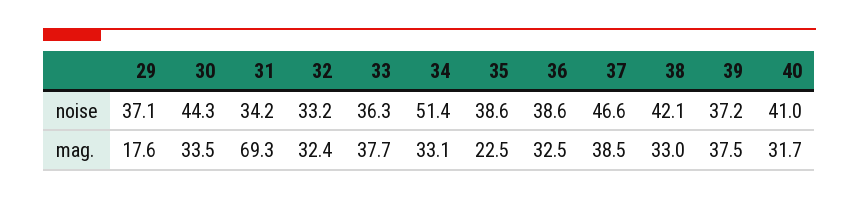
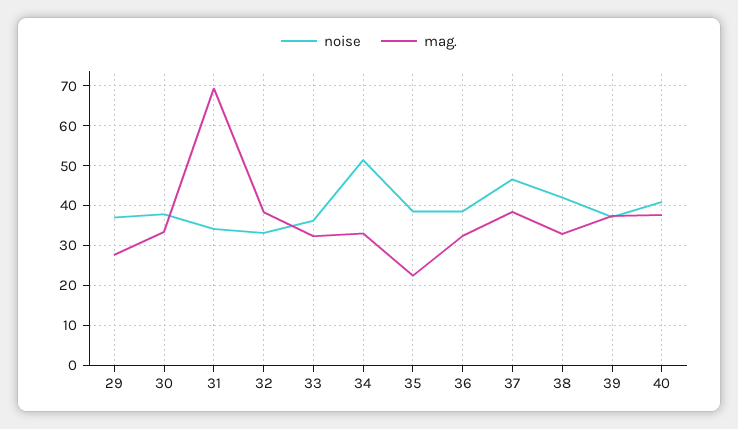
  {
    "noise": {
      "29": 37.1,
-     "30": 44.3,
+     "30": 38,
      "31": 34.2,
      "32": 33.2,
      "33": 36.3,
      "34": 51.4,
      "35": 38.6,
      "36": 38.6,
      "37": 46.6,
      "38": 42.1,
      "39": 37.2,
      "40": 41
    },
    "mag.": {
-     "29": 17.6,
+     "29": 28,
      "30": 33.5,
      "31": 69.3,
-     "32": 32.4,
+     "32": 38,
-     "33": 37.7,
+     "33": 32,
      "34": 33.1,
      "35": 22.5,
      "36": 32.5,
      "37": 38.5,
      "38": 33,
      "39": 37.5,
-     "40": 31.7
+     "40": 38
    }
  }

